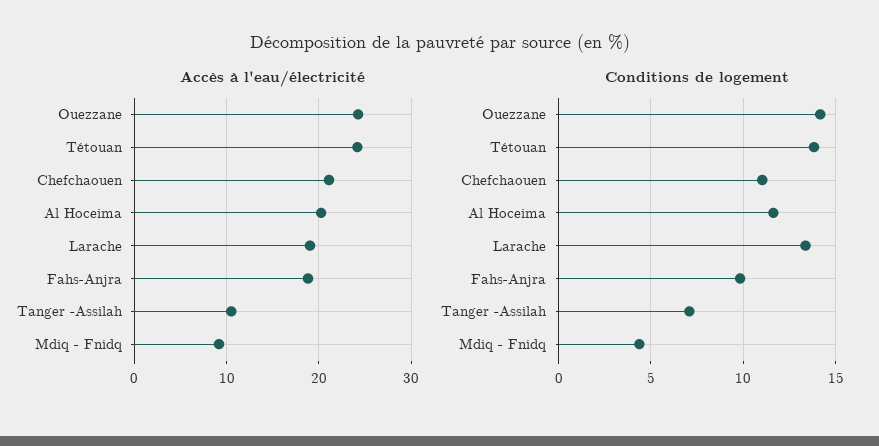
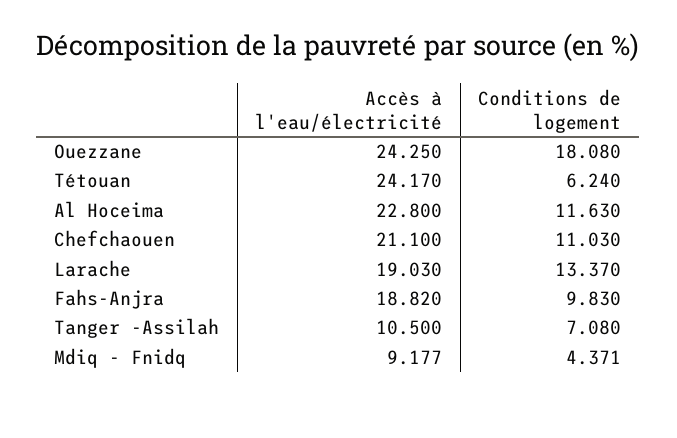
  {
    "Accès à l'eau/électricité": {
      "Ouezzane": 24.25,
      "Tétouan": 24.17,
      "Chefchaouen": 21.1,
-     "Al Hoceima": 20,
+     "Al Hoceima": 22.8,
      "Larache": 19.03,
      "Fahs-Anjra": 18.82,
      "Tanger -Assilah": 10.5,
      "Mdiq - Fnidq": 9.177
    },
    "Conditions de logement": {
-     "Ouezzane": 14,
+     "Ouezzane": 18.08,
-     "Tétouan": 14,
+     "Tétouan": 6.24,
      "Chefchaouen": 11.03,
      "Al Hoceima": 11.63,
      "Larache": 13.37,
      "Fahs-Anjra": 9.83,
      "Tanger -Assilah": 7.08,
      "Mdiq - Fnidq": 4.371
    }
  }

